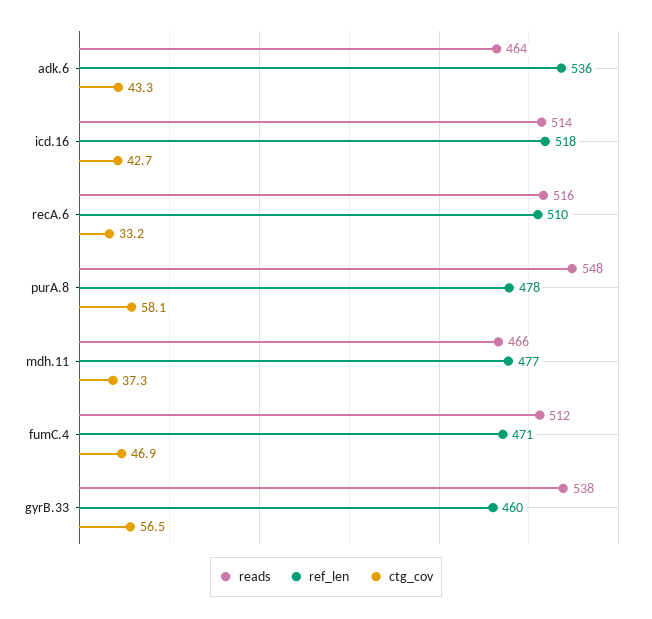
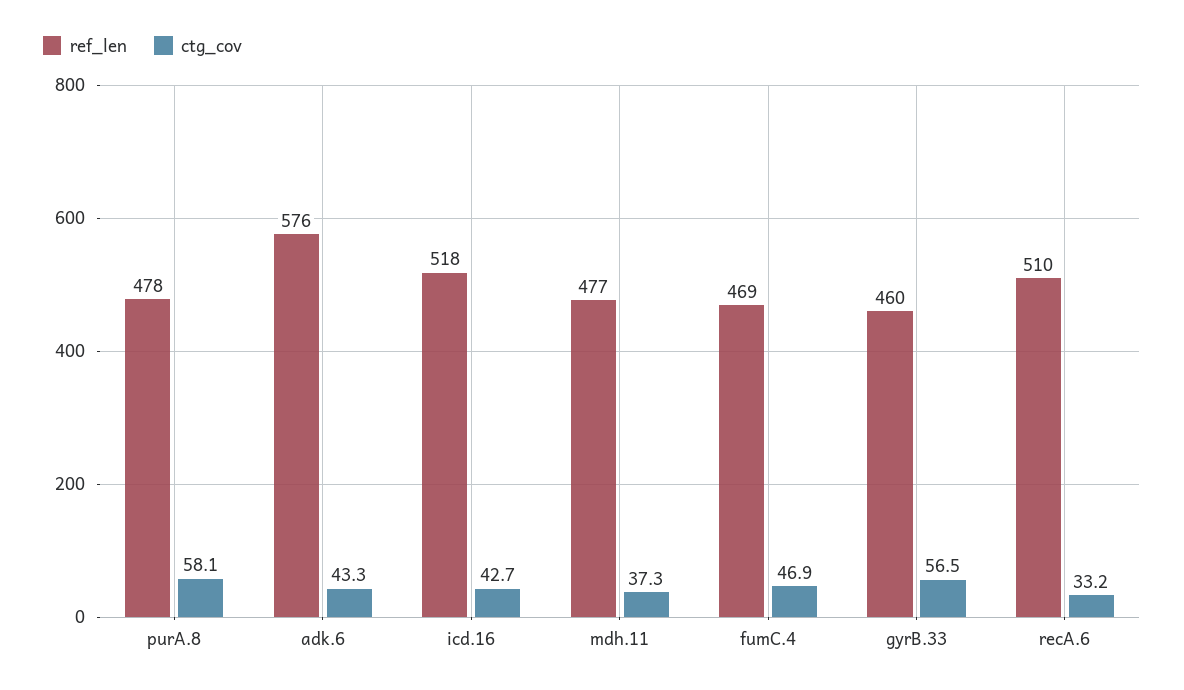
  {
-   "reads": {
-     "adk.6": 464,
-     "icd.16": 514,
-     "recA.6": 516,
-     "purA.8": 548,
-     "mdh.11": 466,
-     "fumC.4": 512,
-     "gyrB.33": 538
-   },
    "ref_len": {
-     "adk.6": 536,
+     "adk.6": 576,
      "icd.16": 518,
      "recA.6": 510,
      "purA.8": 478,
      "mdh.11": 477,
-     "fumC.4": 471,
+     "fumC.4": 469,
      "gyrB.33": 460
    },
    "ctg_cov": {
      "adk.6": 43.3,
      "icd.16": 42.7,
      "recA.6": 33.2,
      "purA.8": 58.1,
      "mdh.11": 37.3,
      "fumC.4": 46.9,
      "gyrB.33": 56.5
    }
  }

